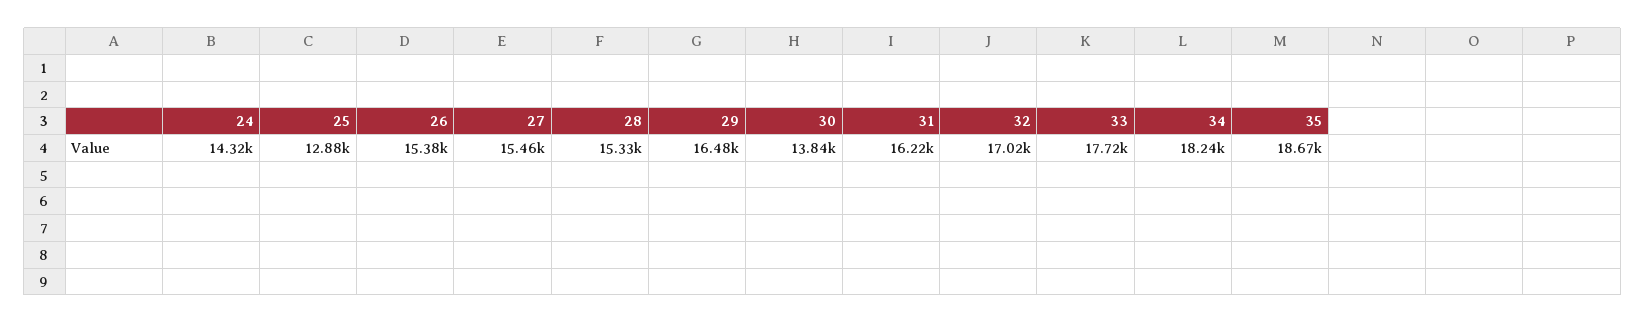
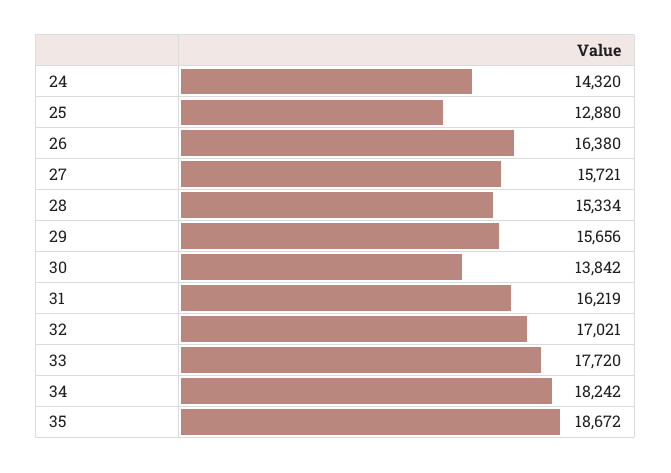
  {
    "24": 14320,
    "25": 12880,
-   "26": 15380,
+   "26": 16380,
-   "27": 15460,
+   "27": 15721,
    "28": 15334,
-   "29": 16480,
+   "29": 15656,
    "30": 13842,
    "31": 16219,
    "32": 17021,
    "33": 17720,
    "34": 18242,
    "35": 18672
  }

